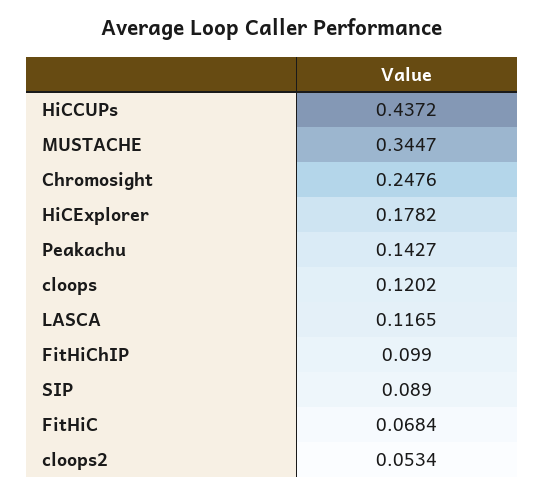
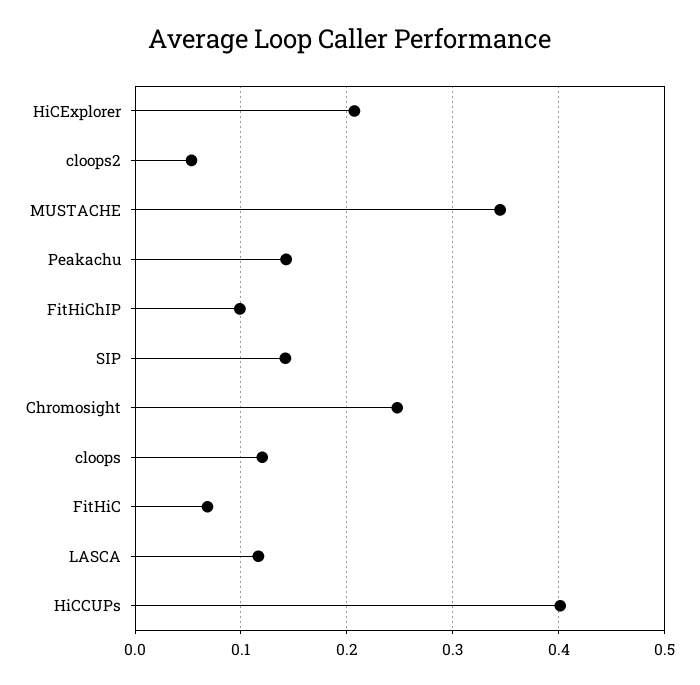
  {
-   "HiCCUPs": 0.4372,
+   "HiCCUPs": 0.4,
    "MUSTACHE": 0.3447,
    "Chromosight": 0.2476,
-   "HiCExplorer": 0.1782,
+   "HiCExplorer": 0.21,
    "Peakachu": 0.1427,
    "cloops": 0.1202,
    "LASCA": 0.1165,
    "FitHiChIP": 0.099,
-   "SIP": 0.089,
+   "SIP": 0.14,
    "FitHiC": 0.0684,
    "cloops2": 0.0534
  }

